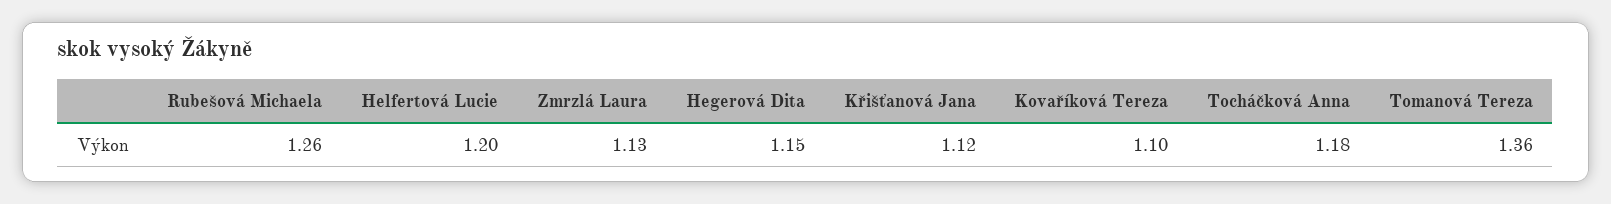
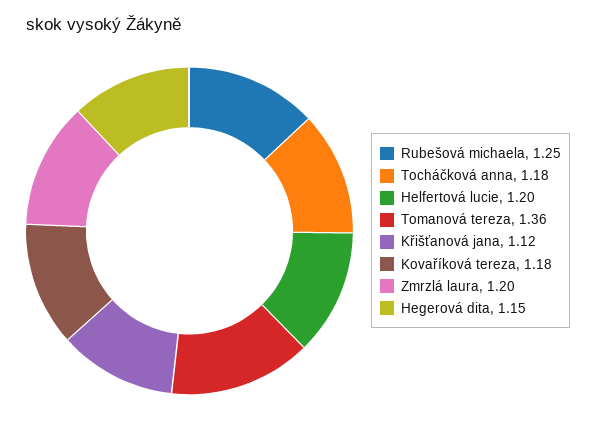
  {
-   "Rubešová Michaela": 1.26,
+   "Rubešová Michaela": 1.25,
    "Helfertová Lucie": 1.2,
-   "Zmrzlá Laura": 1.13,
+   "Zmrzlá Laura": 1.2,
    "Hegerová Dita": 1.15,
    "Křišťanová Jana": 1.12,
-   "Kovaříková Tereza": 1.1,
+   "Kovaříková Tereza": 1.18,
    "Tocháčková Anna": 1.18,
    "Tomanová Tereza": 1.36
  }

